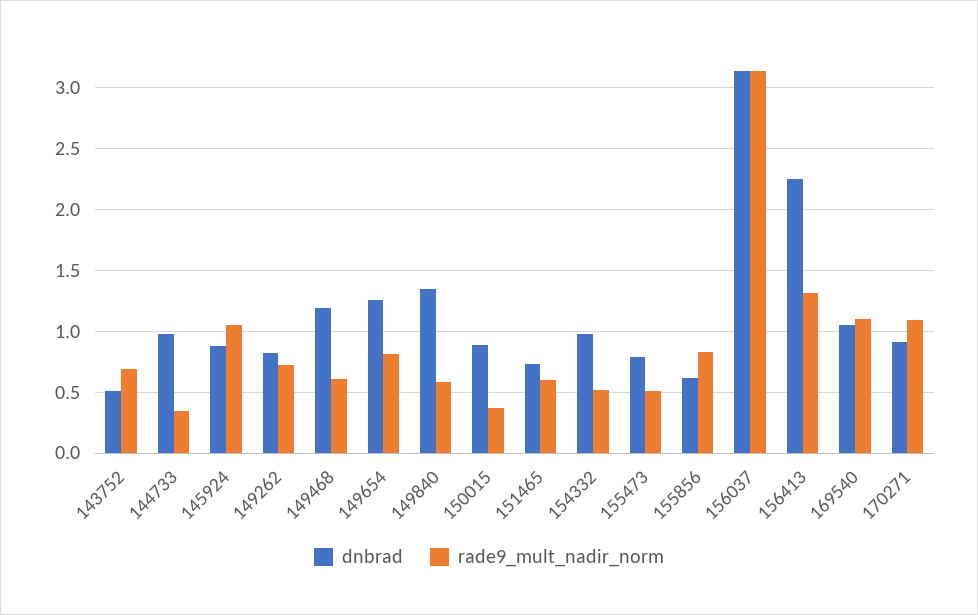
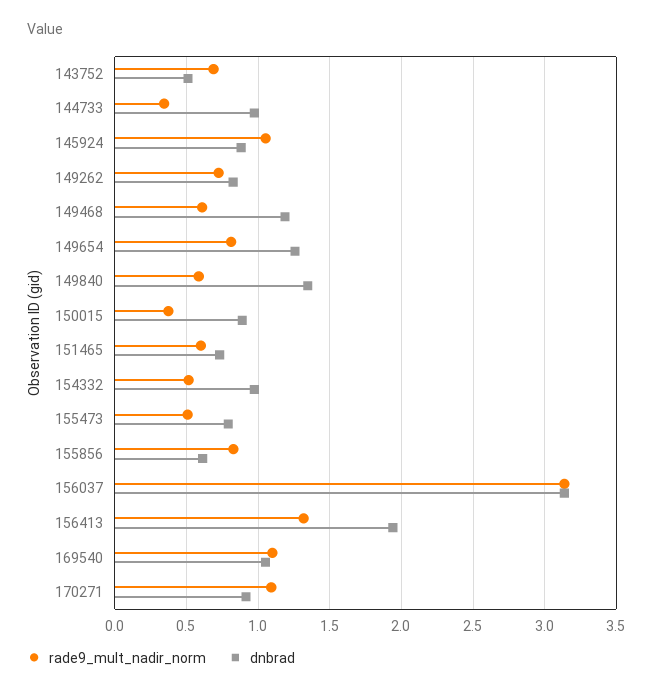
  {
    "dnbrad": {
      "143752": 0.5,
      "144733": 0.95,
      "145924": 0.9,
      "149262": 0.85,
      "149468": 1.2,
      "149654": 1.25,
      "149840": 1.35,
      "150015": 0.9,
      "151465": 0.75,
      "154332": 0.95,
      "155473": 0.8,
      "155856": 0.6,
      "156037": 3.15,
-     "156413": 2.25,
+     "156413": 1.95,
      "169540": 1.05,
      "170271": 0.9
    },
    "rade9_mult_nadir_norm": {
      "143752": 0.7,
      "144733": 0.35,
      "145924": 1.05,
      "149262": 0.7,
      "149468": 0.6,
      "149654": 0.8,
      "149840": 0.6,
      "150015": 0.35,
      "151465": 0.6,
      "154332": 0.5,
      "155473": 0.5,
      "155856": 0.85,
      "156037": 3.15,
      "156413": 1.3,
      "169540": 1.1,
      "170271": 1.1
    }
  }

